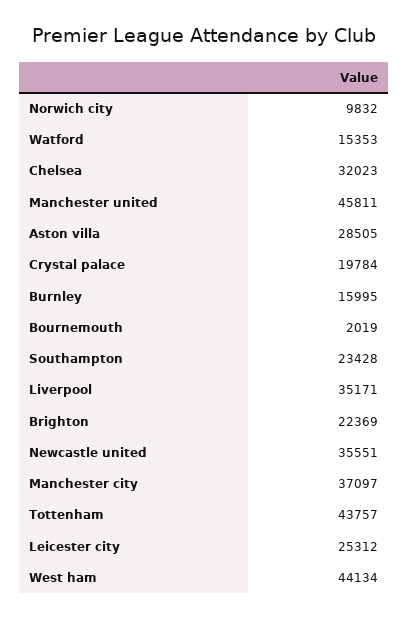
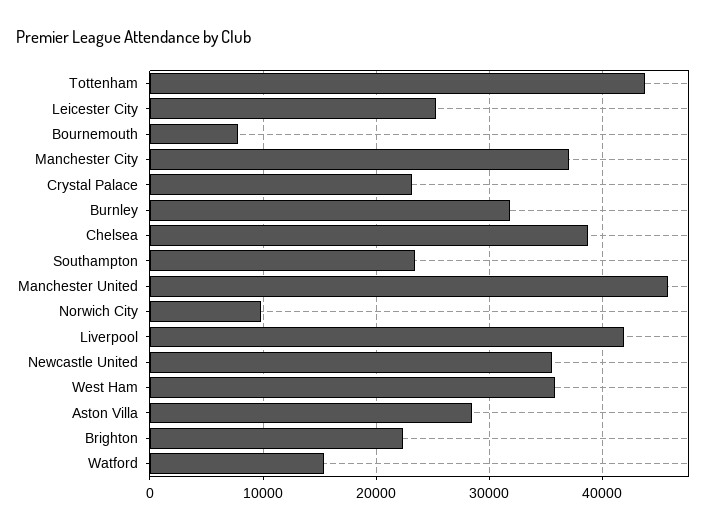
  {
    "Norwich city": 9832,
    "Watford": 15353,
-   "Chelsea": 32023,
+   "Chelsea": 39000,
    "Manchester united": 45811,
    "Aston villa": 28505,
-   "Crystal palace": 19784,
+   "Crystal palace": 23000,
-   "Burnley": 15995,
+   "Burnley": 32000,
-   "Bournemouth": 2019,
+   "Bournemouth": 8000,
    "Southampton": 23428,
-   "Liverpool": 35171,
+   "Liverpool": 42000,
    "Brighton": 22369,
    "Newcastle united": 35551,
    "Manchester city": 37097,
    "Tottenham": 43757,
    "Leicester city": 25312,
-   "West ham": 44134
+   "West ham": 36000
  }

